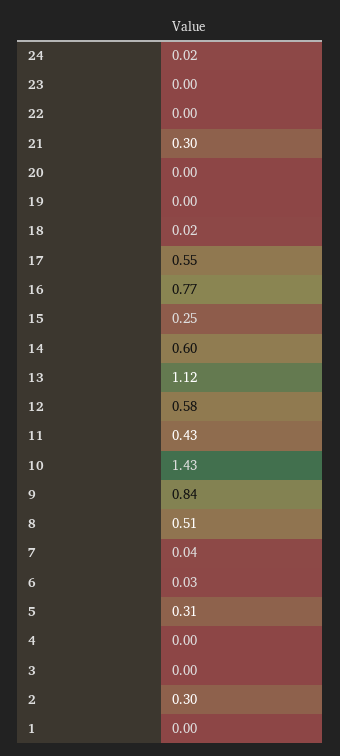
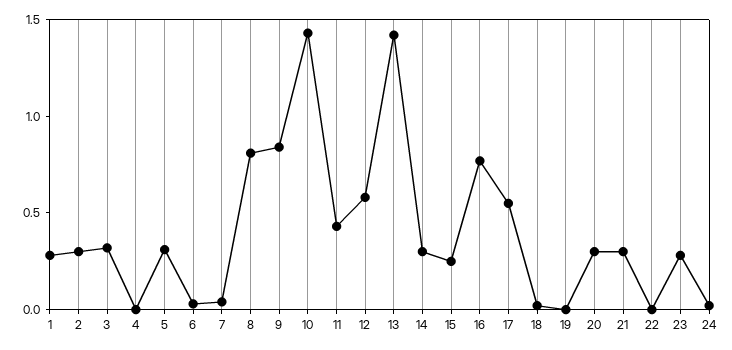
  {
    "24": 0.02,
-   "23": 0,
+   "23": 0.3,
    "22": 0,
    "21": 0.3,
-   "20": 0,
+   "20": 0.3,
    "19": 0,
    "18": 0.02,
    "17": 0.55,
    "16": 0.77,
    "15": 0.25,
-   "14": 0.6,
+   "14": 0.3,
-   "13": 1.12,
+   "13": 1.4,
    "12": 0.58,
    "11": 0.43,
    "10": 1.43,
    "9": 0.84,
-   "8": 0.51,
+   "8": 0.8,
    "7": 0.04,
    "6": 0.03,
    "5": 0.31,
    "4": 0,
-   "3": 0,
+   "3": 0.3,
    "2": 0.3,
-   "1": 0
+   "1": 0.3
  }

